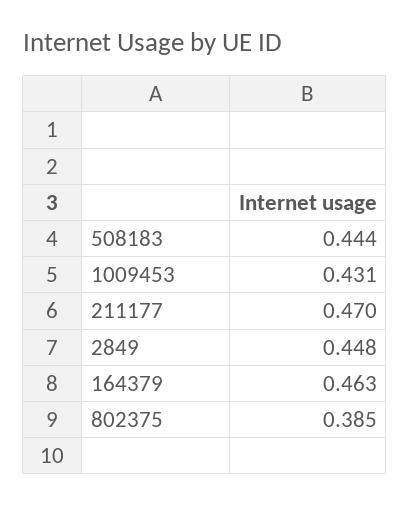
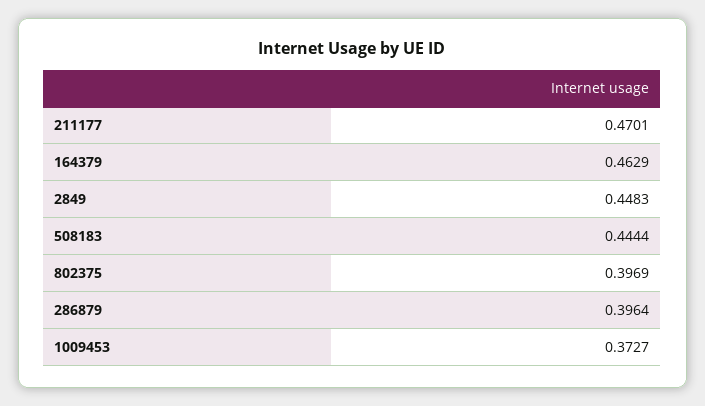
  {
    "508183": 0.4444,
-   "1009453": 0.431,
+   "1009453": 0.3727,
    "211177": 0.4701,
    "2849": 0.4483,
    "164379": 0.4629,
-   "802375": 0.385
+   "802375": 0.3969,
+   "286879": 0.3964
  }

